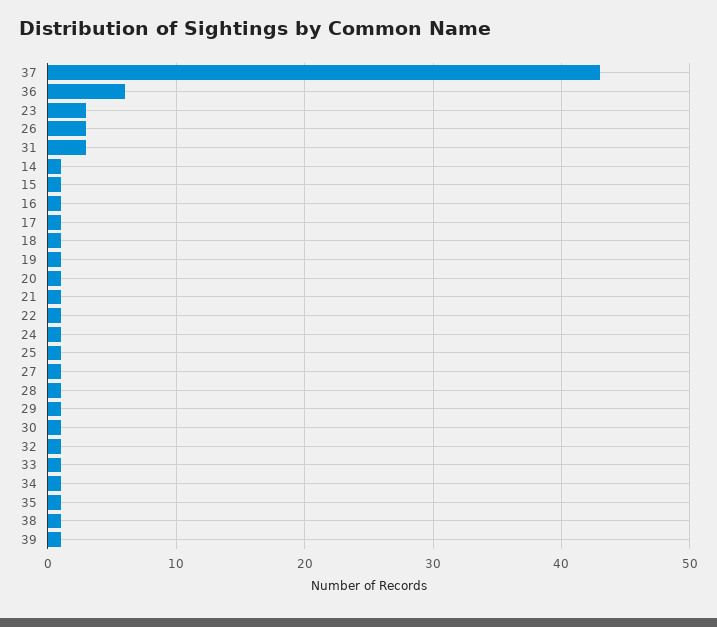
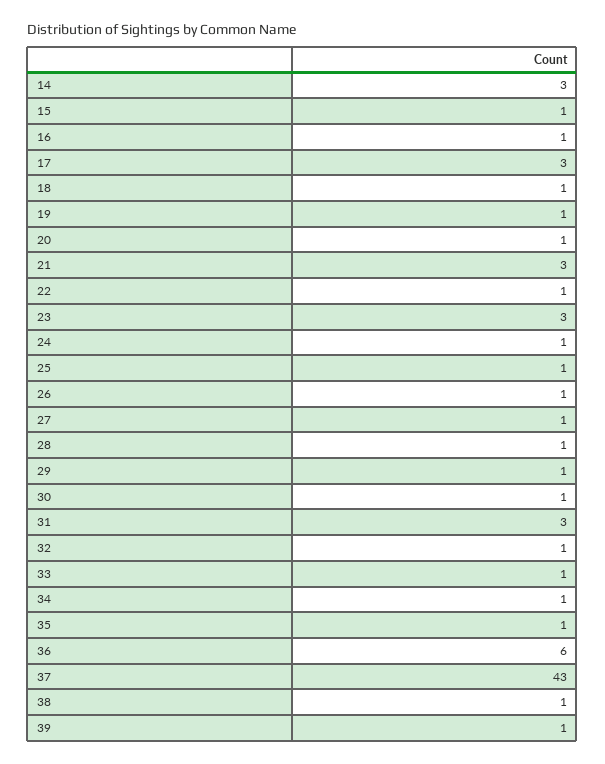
  {
    "37": 43,
    "36": 6,
    "23": 3,
-   "26": 3,
+   "26": 1,
    "31": 3,
-   "14": 1,
+   "14": 3,
    "15": 1,
    "16": 1,
-   "17": 1,
+   "17": 3,
    "18": 1,
    "19": 1,
    "20": 1,
-   "21": 1,
+   "21": 3,
    "22": 1,
    "24": 1,
    "25": 1,
    "27": 1,
    "28": 1,
    "29": 1,
    "30": 1,
    "32": 1,
    "33": 1,
    "34": 1,
    "35": 1,
    "38": 1,
    "39": 1
  }

